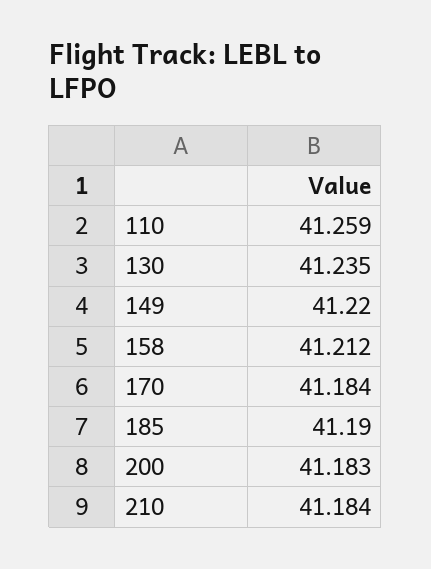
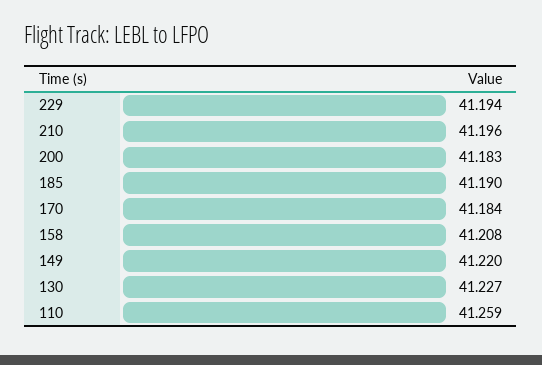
  {
    "110": 41.259,
-   "130": 41.235,
+   "130": 41.227,
    "149": 41.22,
-   "158": 41.212,
+   "158": 41.208,
    "170": 41.184,
    "185": 41.19,
    "200": 41.183,
-   "210": 41.184
+   "210": 41.196,
+   "229": 41.194
  }

